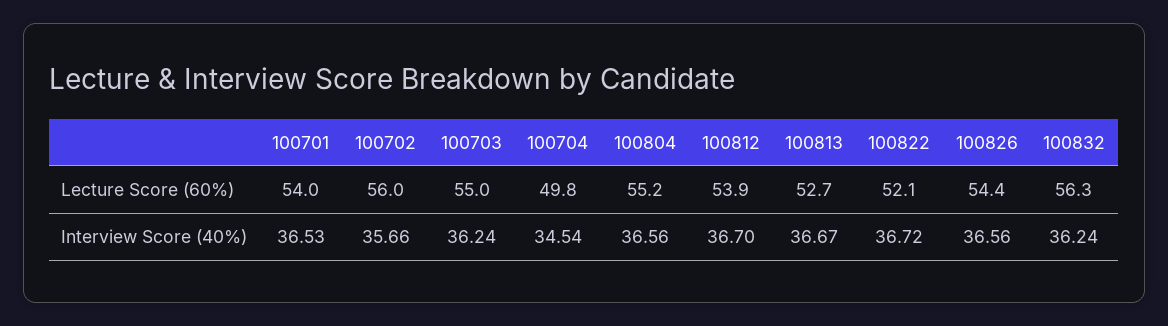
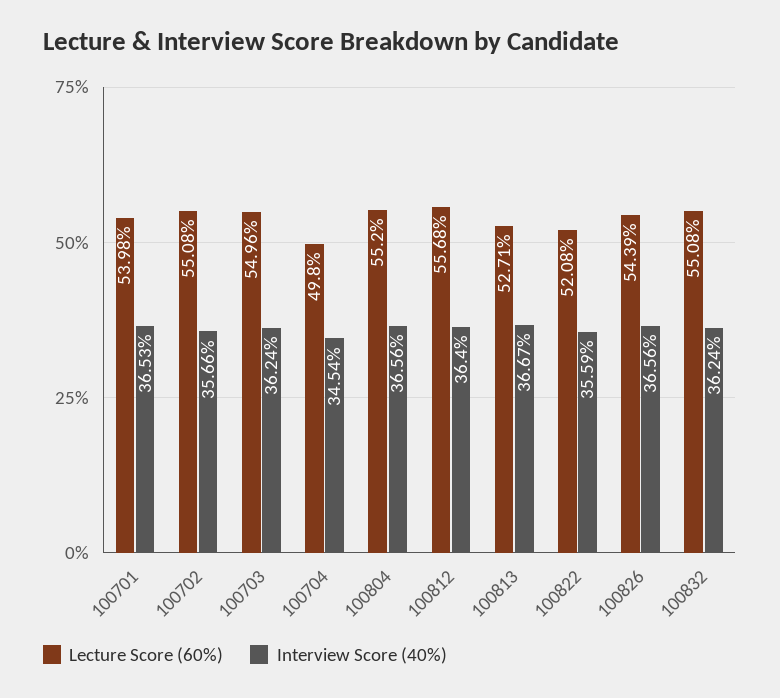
  {
    "Lecture Score (60%)": {
      "100701": 53.98,
-     "100702": 56,
+     "100702": 55.08,
      "100703": 54.96,
      "100704": 49.8,
      "100804": 55.2,
-     "100812": 53.9,
+     "100812": 55.68,
      "100813": 52.71,
      "100822": 52.08,
      "100826": 54.39,
-     "100832": 56.3
+     "100832": 55.08
    },
    "Interview Score (40%)": {
      "100701": 36.53,
      "100702": 35.66,
      "100703": 36.24,
      "100704": 34.54,
      "100804": 36.56,
-     "100812": 36.7,
+     "100812": 36.4,
      "100813": 36.67,
-     "100822": 36.72,
+     "100822": 35.59,
      "100826": 36.56,
      "100832": 36.24
    }
  }

